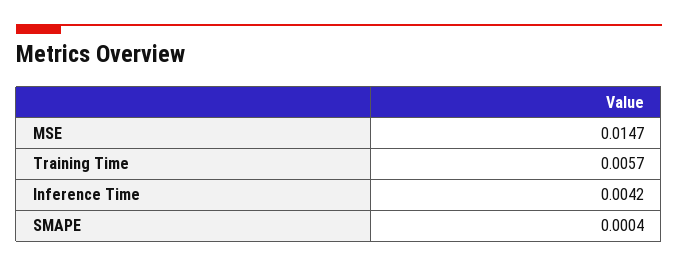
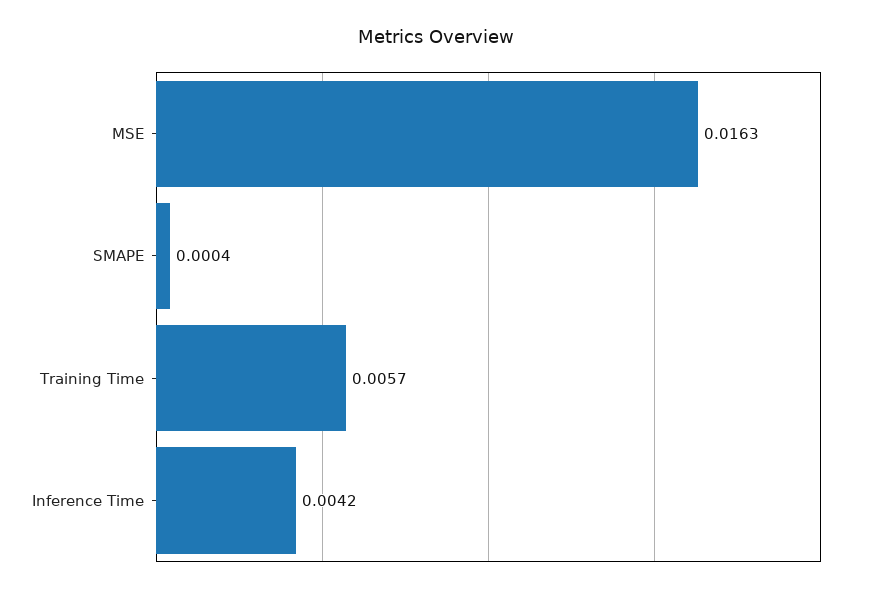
  {
-   "MSE": 0.0147,
+   "MSE": 0.0163,
    "Training Time": 0.0057,
    "Inference Time": 0.0042,
    "SMAPE": 0.0004
  }

